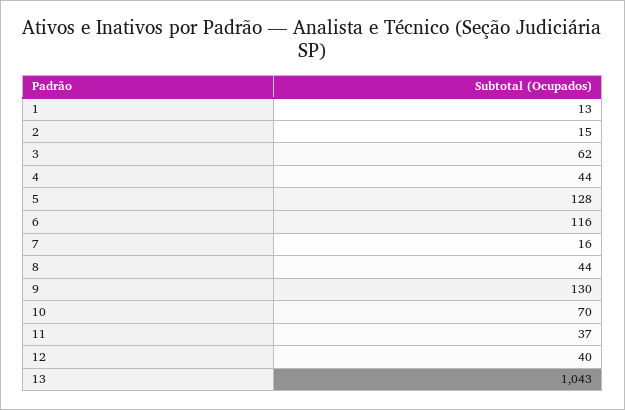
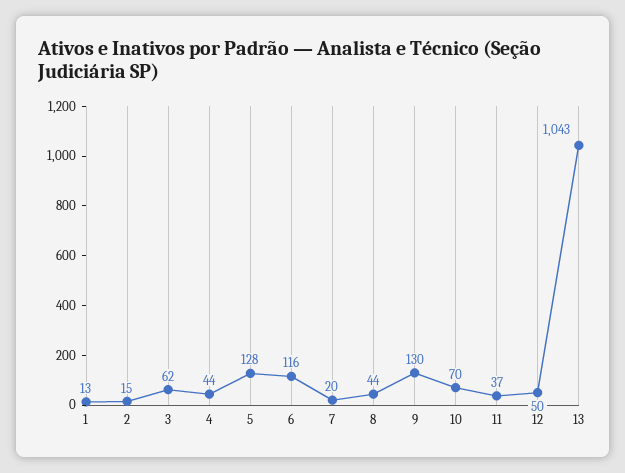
  {
    "1": 13,
    "2": 15,
    "3": 62,
    "4": 44,
    "5": 128,
    "6": 116,
-   "7": 16,
+   "7": 20,
    "8": 44,
    "9": 130,
    "10": 70,
    "11": 37,
-   "12": 40,
+   "12": 50,
    "13": 1043
  }

